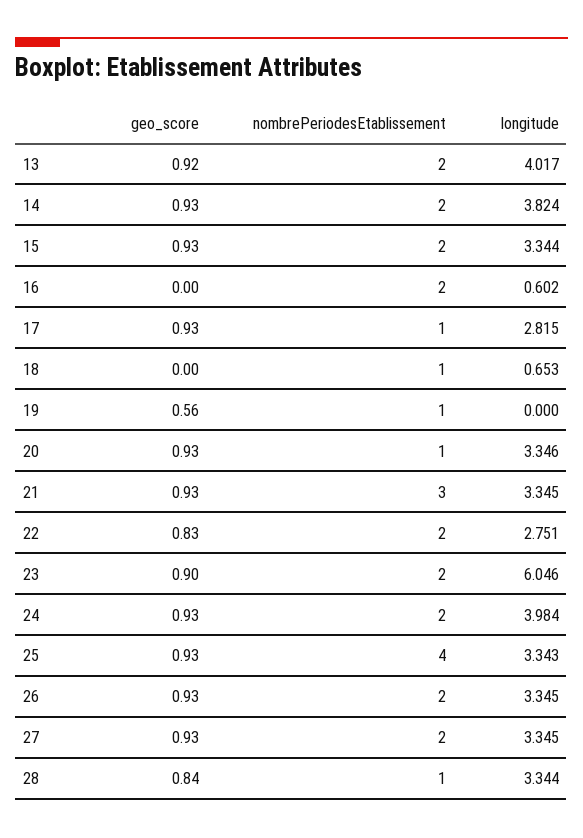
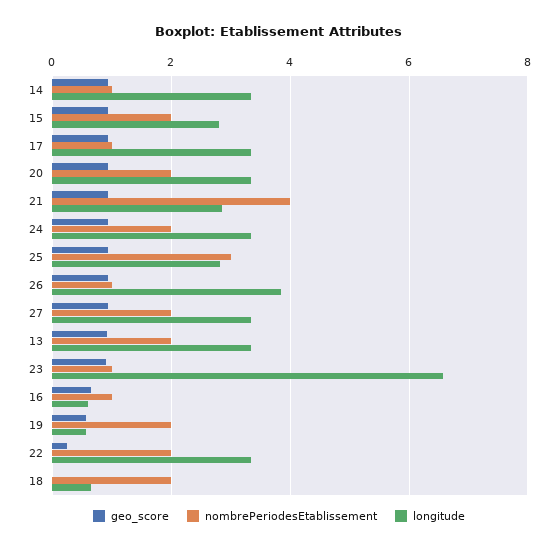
  {
    "geo_score": {
      "13": 0.92,
      "14": 0.93,
      "15": 0.93,
-     "16": 0,
+     "16": 0.6,
      "17": 0.93,
      "18": 0,
      "19": 0.56,
      "20": 0.93,
      "21": 0.93,
-     "22": 0.83,
+     "22": 0.2,
      "23": 0.9,
      "24": 0.93,
      "25": 0.93,
      "26": 0.93,
-     "27": 0.93,
+     "27": 0.93
-     "28": 0.84
    },
    "nombrePeriodesEtablissement": {
      "13": 2,
-     "14": 2,
+     "14": 1,
      "15": 2,
-     "16": 2,
+     "16": 1,
      "17": 1,
-     "18": 1,
+     "18": 2,
-     "19": 1,
+     "19": 2,
-     "20": 1,
+     "20": 2,
-     "21": 3,
+     "21": 4,
      "22": 2,
-     "23": 2,
+     "23": 1,
      "24": 2,
-     "25": 4,
+     "25": 3,
-     "26": 2,
+     "26": 1,
-     "27": 2,
+     "27": 2
-     "28": 1
    },
    "longitude": {
-     "13": 4.017,
+     "13": 3.4,
-     "14": 3.824,
+     "14": 3.4,
-     "15": 3.344,
+     "15": 2.8,
      "16": 0.602,
-     "17": 2.815,
+     "17": 3.4,
      "18": 0.653,
-     "19": 0,
+     "19": 0.6,
      "20": 3.346,
-     "21": 3.345,
+     "21": 2.8,
-     "22": 2.751,
+     "22": 3.4,
-     "23": 6.046,
+     "23": 6.6,
-     "24": 3.984,
+     "24": 3.4,
-     "25": 3.343,
+     "25": 2.8,
-     "26": 3.345,
+     "26": 3.8,
-     "27": 3.345,
+     "27": 3.345
-     "28": 3.344
    }
  }

